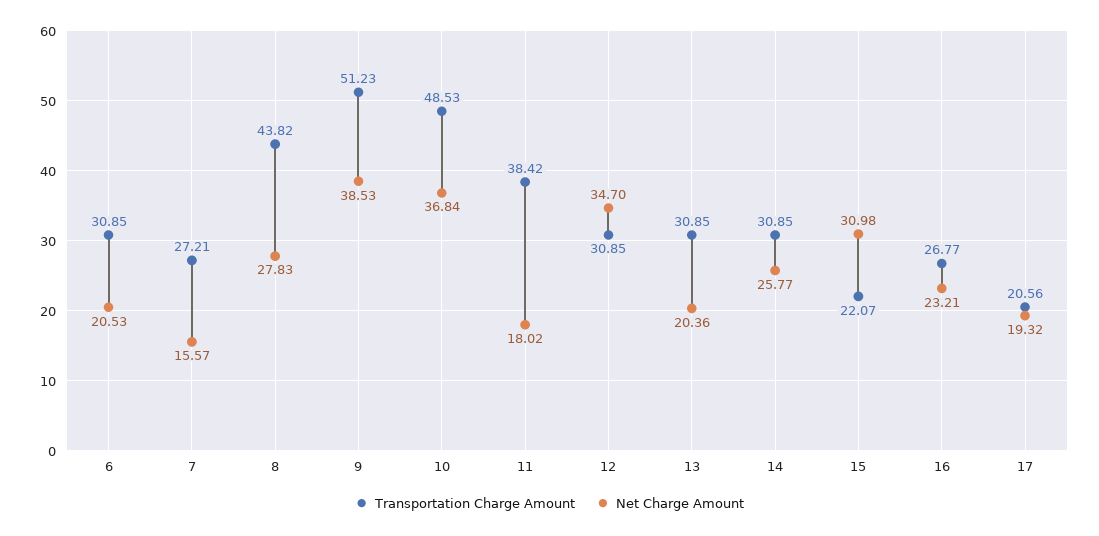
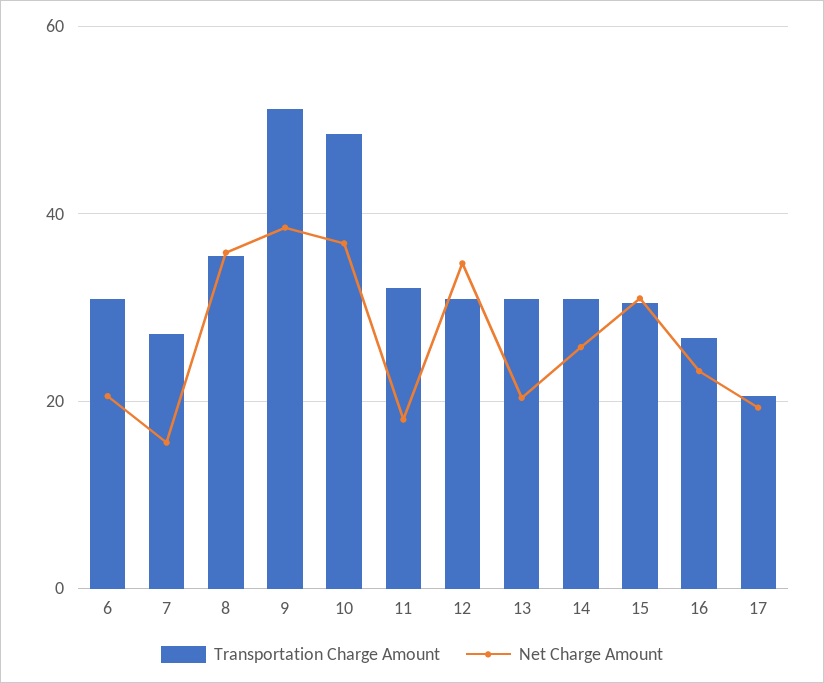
  {
    "Transportation Charge Amount": {
      "6": 30.85,
      "7": 27.21,
-     "8": 43.82,
+     "8": 36,
      "9": 51.23,
      "10": 48.53,
-     "11": 38.42,
+     "11": 32,
      "12": 30.85,
      "13": 30.85,
      "14": 30.85,
-     "15": 22.07,
+     "15": 30,
      "16": 26.77,
      "17": 20.56
    },
    "Net Charge Amount": {
      "6": 20.53,
      "7": 15.57,
-     "8": 27.83,
+     "8": 36,
      "9": 38.53,
      "10": 36.84,
      "11": 18.02,
      "12": 34.7,
      "13": 20.36,
      "14": 25.77,
      "15": 30.98,
      "16": 23.21,
      "17": 19.32
    }
  }

